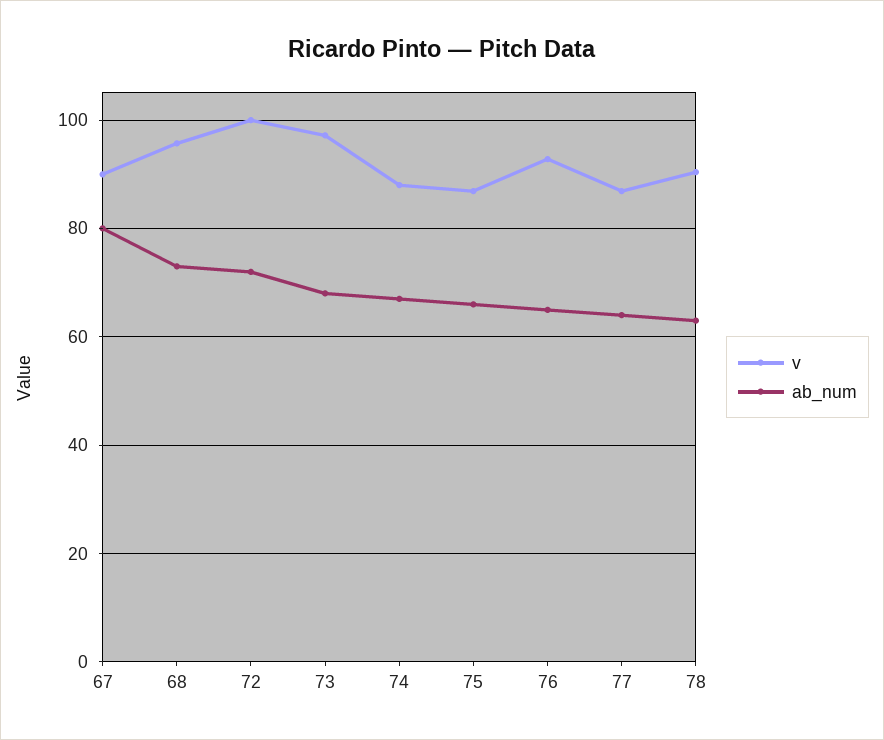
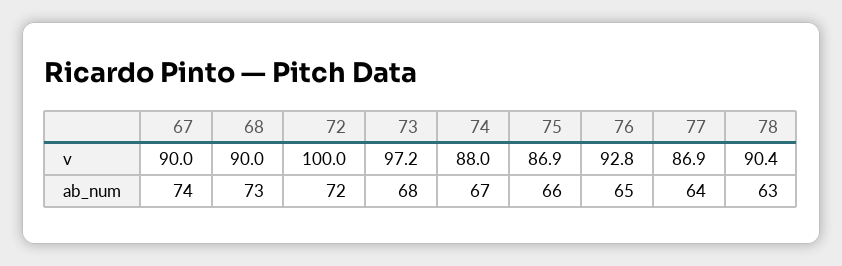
  {
    "v": {
      "67": 90,
-     "68": 96,
+     "68": 90,
      "72": 100,
      "73": 97.2,
      "74": 88,
      "75": 86.9,
      "76": 92.8,
      "77": 86.9,
      "78": 90.4
    },
    "ab_num": {
-     "67": 80,
+     "67": 74,
      "68": 73,
      "72": 72,
      "73": 68,
      "74": 67,
      "75": 66,
      "76": 65,
      "77": 64,
      "78": 63
    }
  }

